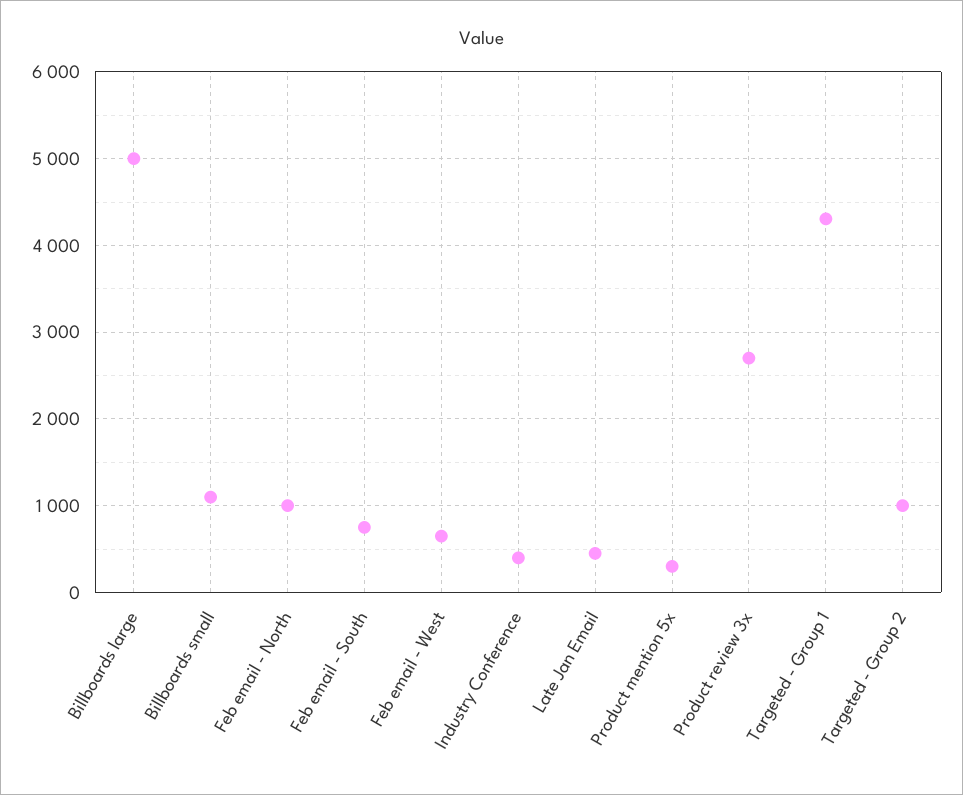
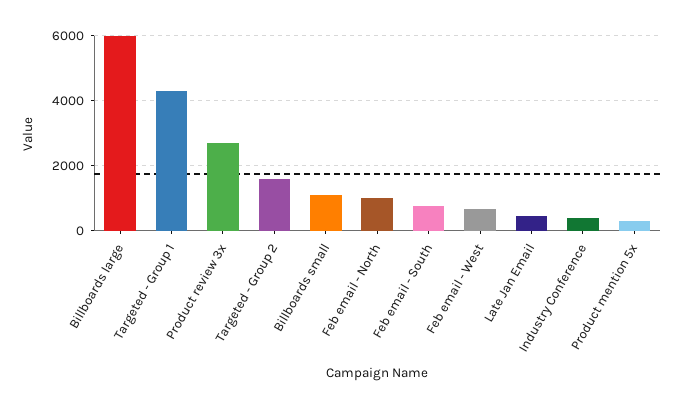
  {
-   "Billboards large": 5000,
+   "Billboards large": 6000,
    "Billboards small": 1100,
    "Feb email - North": 1000,
    "Feb email - South": 800,
    "Feb email - West": 700,
    "Industry Conference": 400,
    "Late Jan Email": 500,
    "Product mention 5x": 300,
    "Product review 3x": 2700,
    "Targeted - Group 1": 4300,
-   "Targeted - Group 2": 1000
+   "Targeted - Group 2": 1600
  }

